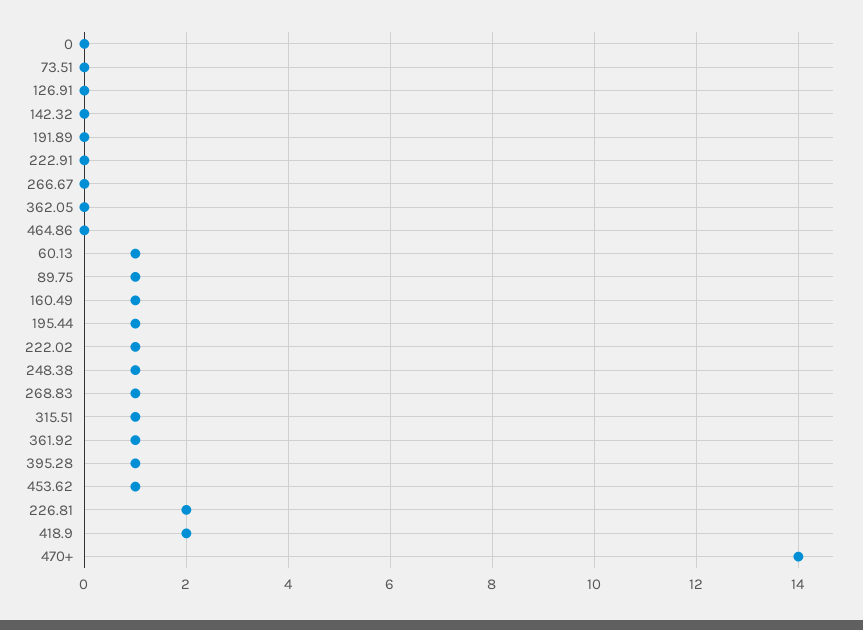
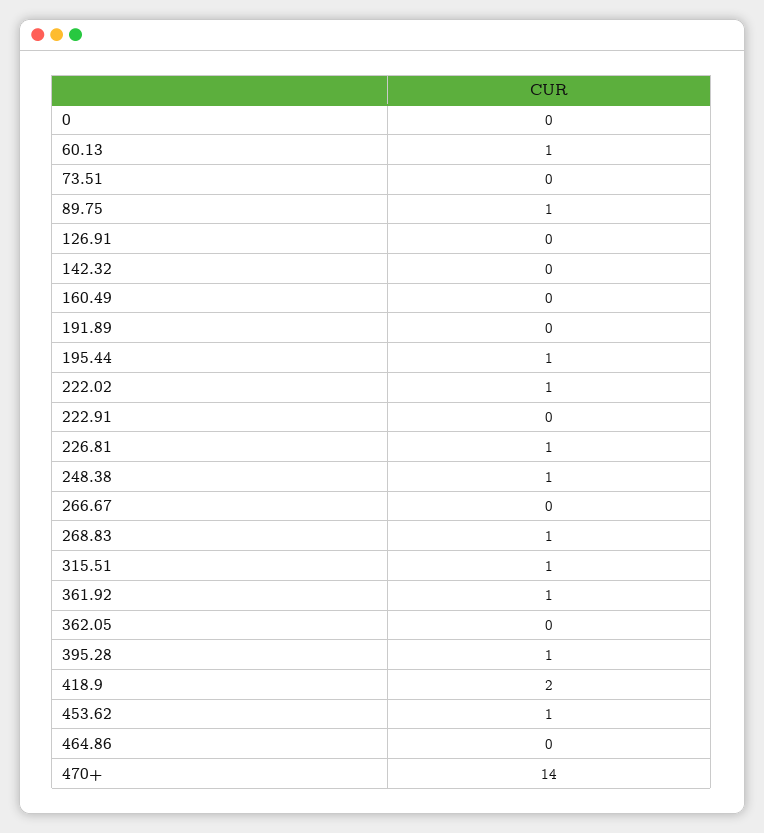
  {
    "0": 0,
    "73.51": 0,
    "126.91": 0,
    "142.32": 0,
    "191.89": 0,
    "222.91": 0,
    "266.67": 0,
    "362.05": 0,
    "464.86": 0,
    "60.13": 1,
    "89.75": 1,
-   "160.49": 1,
+   "160.49": 0,
    "195.44": 1,
    "222.02": 1,
    "248.38": 1,
    "268.83": 1,
    "315.51": 1,
    "361.92": 1,
    "395.28": 1,
    "453.62": 1,
-   "226.81": 2,
+   "226.81": 1,
    "418.9": 2,
    "470+": 14
  }

